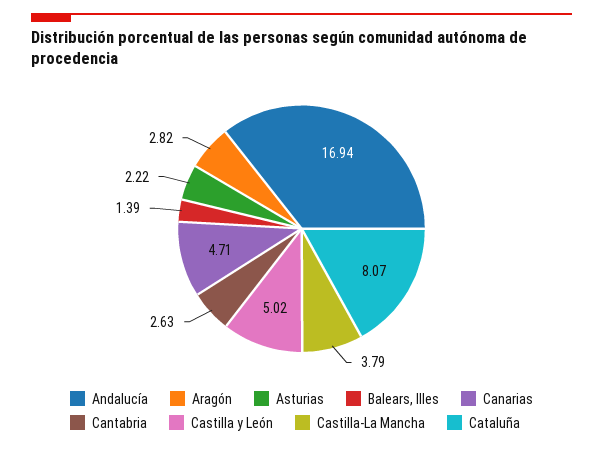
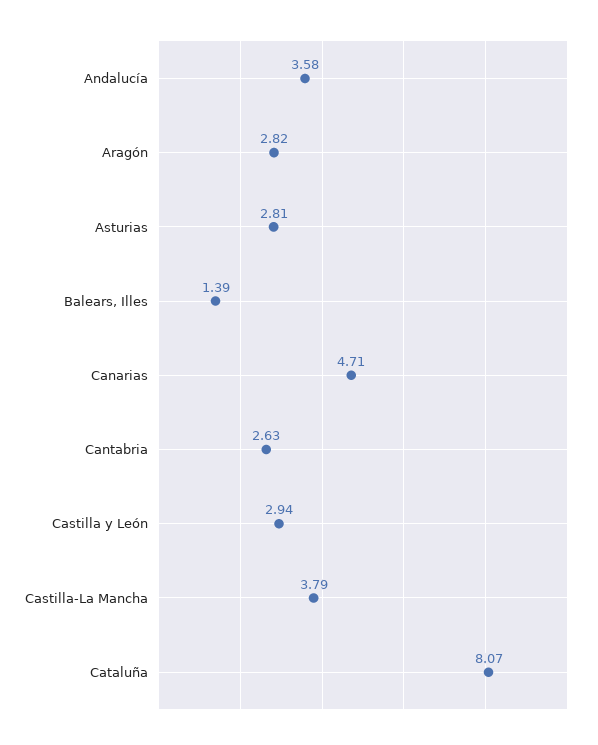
  {
-   "Andalucía": 16.94,
+   "Andalucía": 3.58,
    "Aragón": 2.82,
-   "Asturias": 2.22,
+   "Asturias": 2.81,
    "Balears, Illes": 1.39,
    "Canarias": 4.71,
    "Cantabria": 2.63,
-   "Castilla y León": 5.02,
+   "Castilla y León": 2.94,
    "Castilla-La Mancha": 3.79,
    "Cataluña": 8.07
  }

